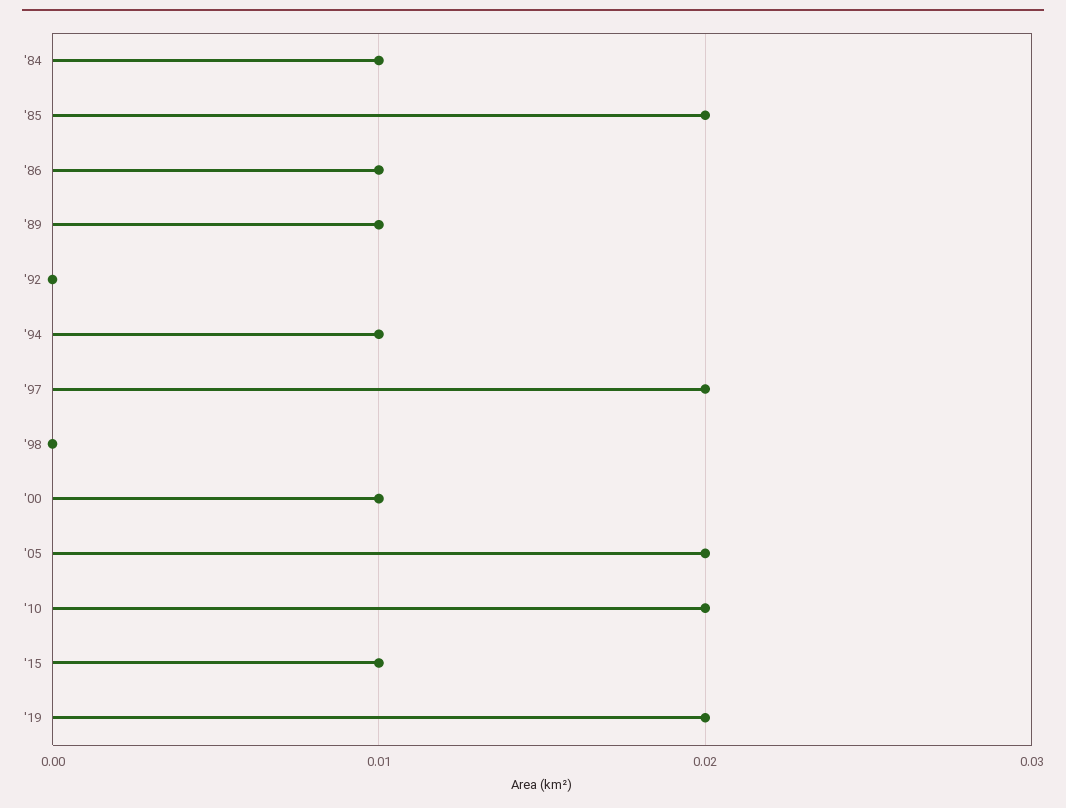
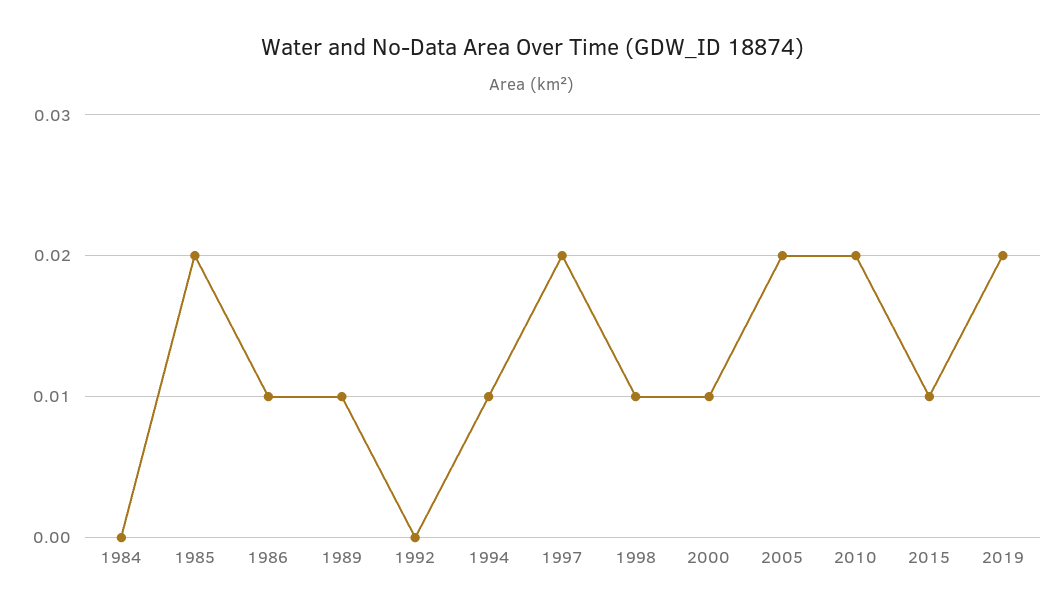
  {
-   "'84": 0.01,
+   "'84": 0,
    "'85": 0.02,
    "'86": 0.01,
    "'89": 0.01,
    "'92": 0,
    "'94": 0.01,
    "'97": 0.02,
-   "'98": 0,
+   "'98": 0.01,
    "'00": 0.01,
    "'05": 0.02,
    "'10": 0.02,
    "'15": 0.01,
    "'19": 0.02
  }

